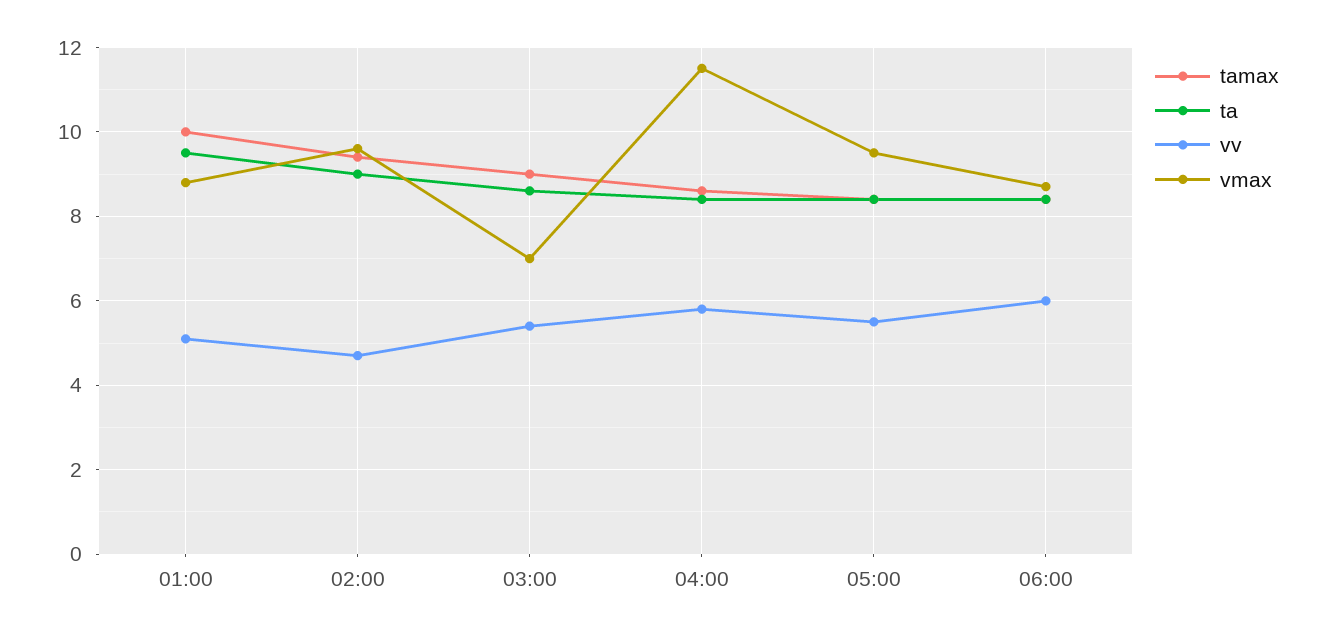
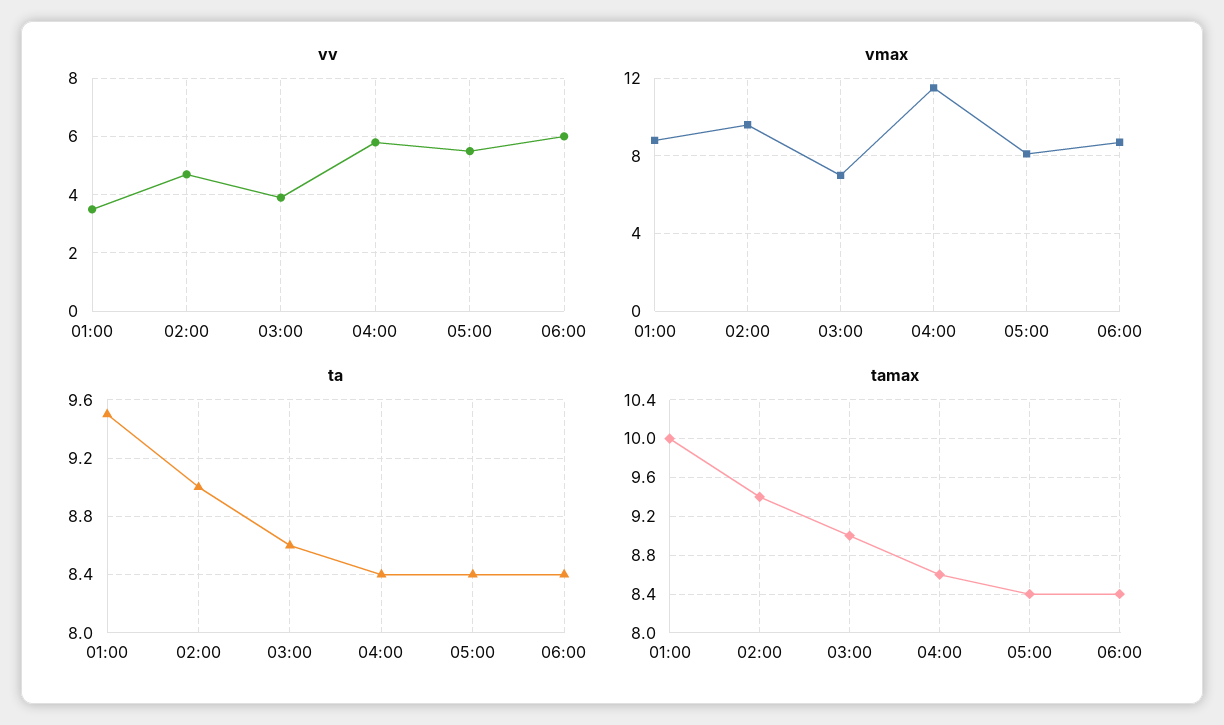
  {
    "tamax": {
      "01:00": 10,
      "02:00": 9.4,
      "03:00": 9,
      "04:00": 8.6,
      "05:00": 8.4,
      "06:00": 8.4
    },
    "ta": {
      "01:00": 9.5,
      "02:00": 9,
      "03:00": 8.6,
      "04:00": 8.4,
      "05:00": 8.4,
      "06:00": 8.4
    },
    "vv": {
-     "01:00": 5,
+     "01:00": 3.5,
      "02:00": 4.5,
-     "03:00": 5.5,
+     "03:00": 4,
      "04:00": 6,
      "05:00": 5.5,
      "06:00": 6
    },
    "vmax": {
      "01:00": 9,
      "02:00": 9.5,
      "03:00": 7,
      "04:00": 11.5,
-     "05:00": 9.5,
+     "05:00": 8,
      "06:00": 8.5
    }
  }

